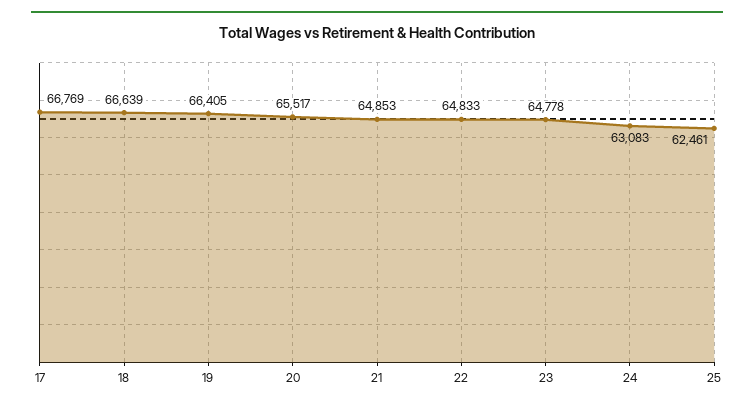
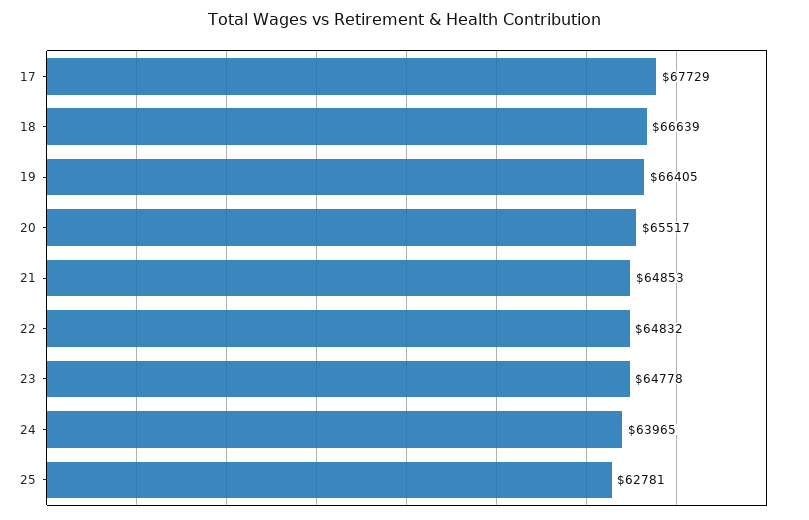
  {
-   "17": 66769,
+   "17": 67729,
    "18": 66639,
    "19": 66405,
    "20": 65517,
    "21": 64853,
-   "22": 64833,
+   "22": 64832,
    "23": 64778,
-   "24": 63083,
+   "24": 63965,
-   "25": 62461
+   "25": 62781
  }

